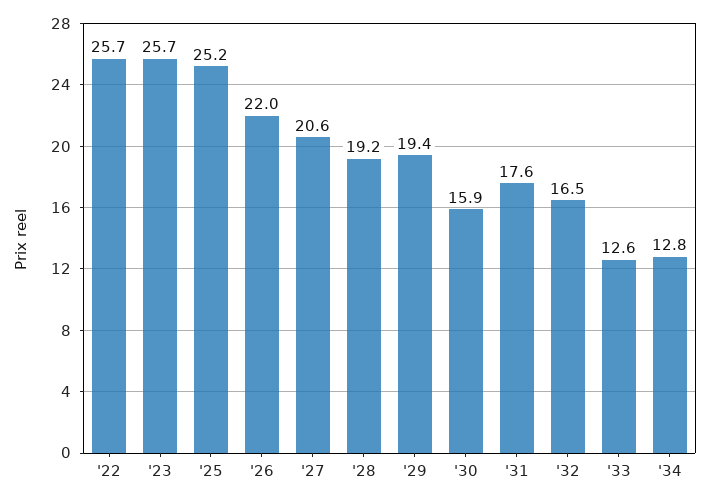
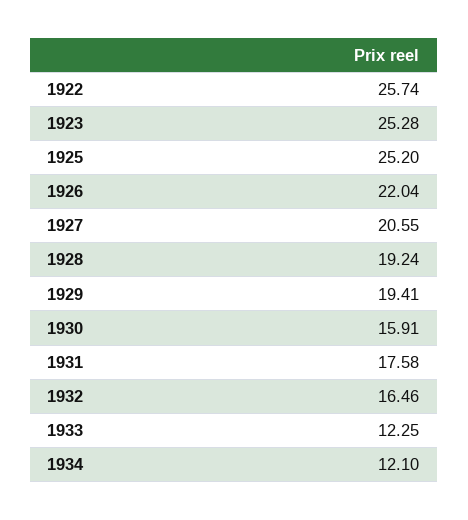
  {
    "'22": 25.74,
-   "'23": 25.7,
+   "'23": 25.28,
    "'25": 25.2,
    "'26": 22.04,
    "'27": 20.55,
    "'28": 19.24,
    "'29": 19.41,
    "'30": 15.91,
    "'31": 17.58,
    "'32": 16.46,
-   "'33": 12.6,
+   "'33": 12.25,
-   "'34": 12.8
+   "'34": 12.1
  }

